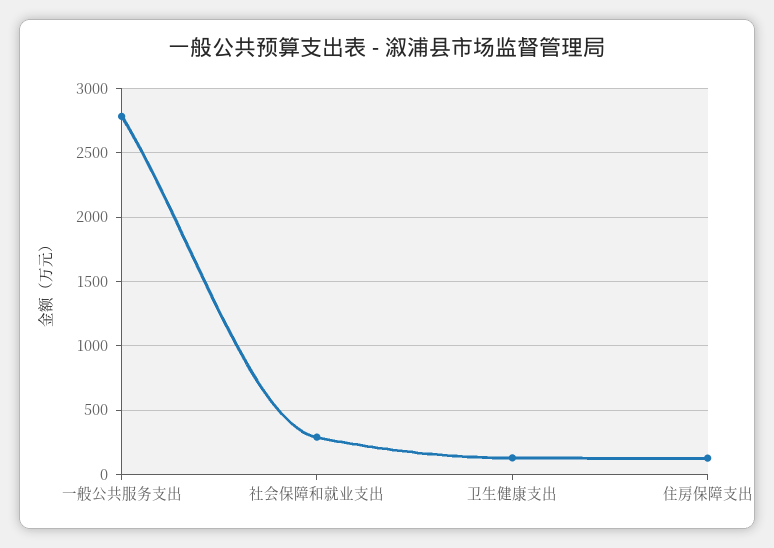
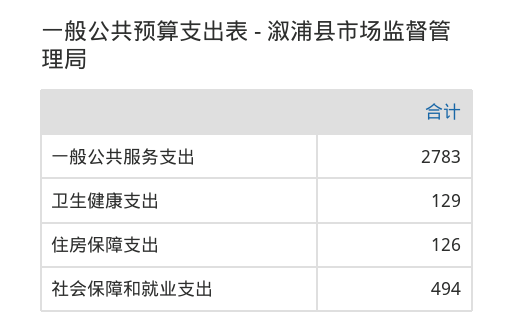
  {
    "一般公共服务支出": 2783,
-   "社会保障和就业支出": 300,
+   "社会保障和就业支出": 494,
    "卫生健康支出": 129,
    "住房保障支出": 126
  }

